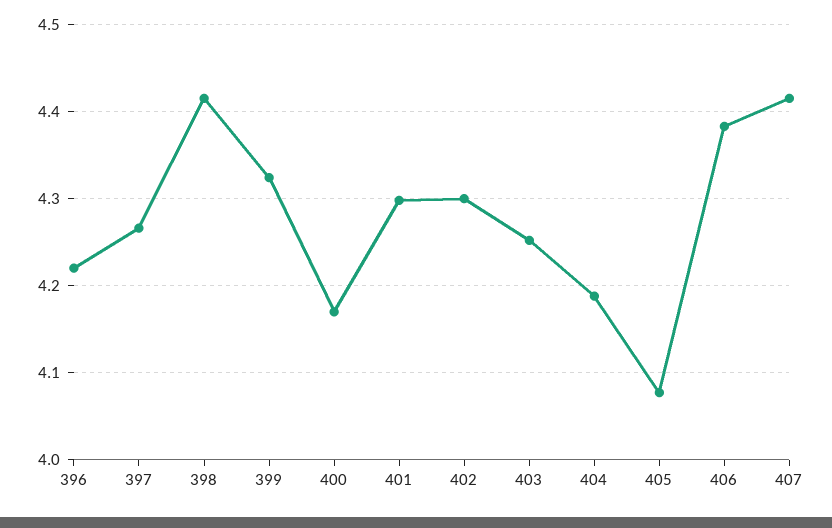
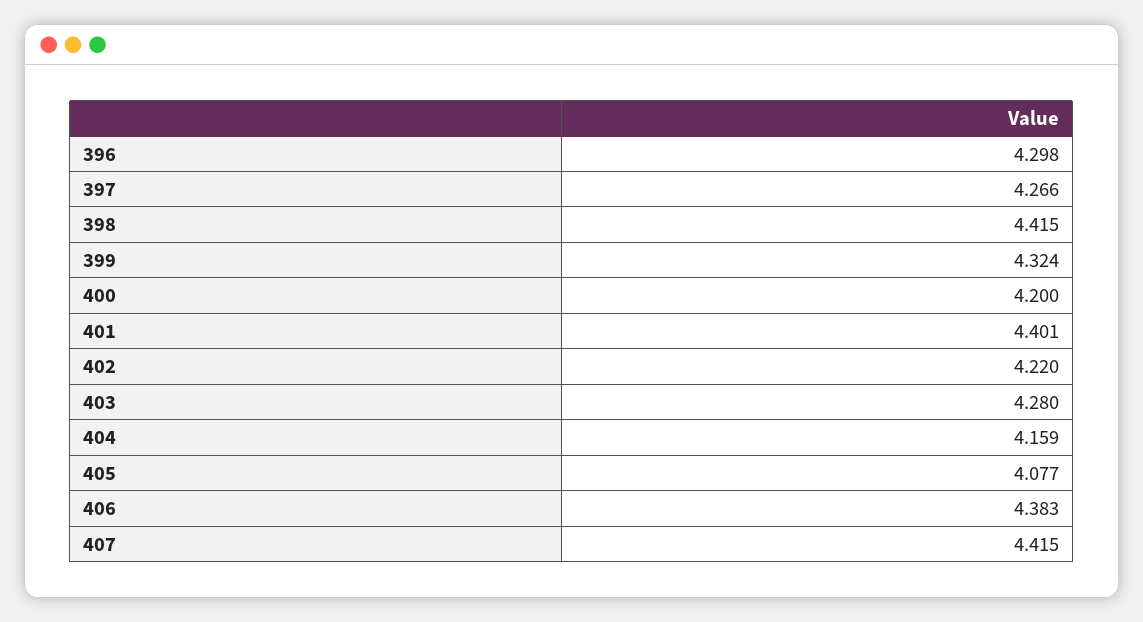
  {
-   "396": 4.22,
+   "396": 4.298,
    "397": 4.266,
    "398": 4.415,
    "399": 4.324,
-   "400": 4.17,
+   "400": 4.2,
-   "401": 4.3,
+   "401": 4.401,
-   "402": 4.3,
+   "402": 4.22,
-   "403": 4.25,
+   "403": 4.28,
-   "404": 4.19,
+   "404": 4.159,
    "405": 4.077,
    "406": 4.383,
    "407": 4.415
  }

